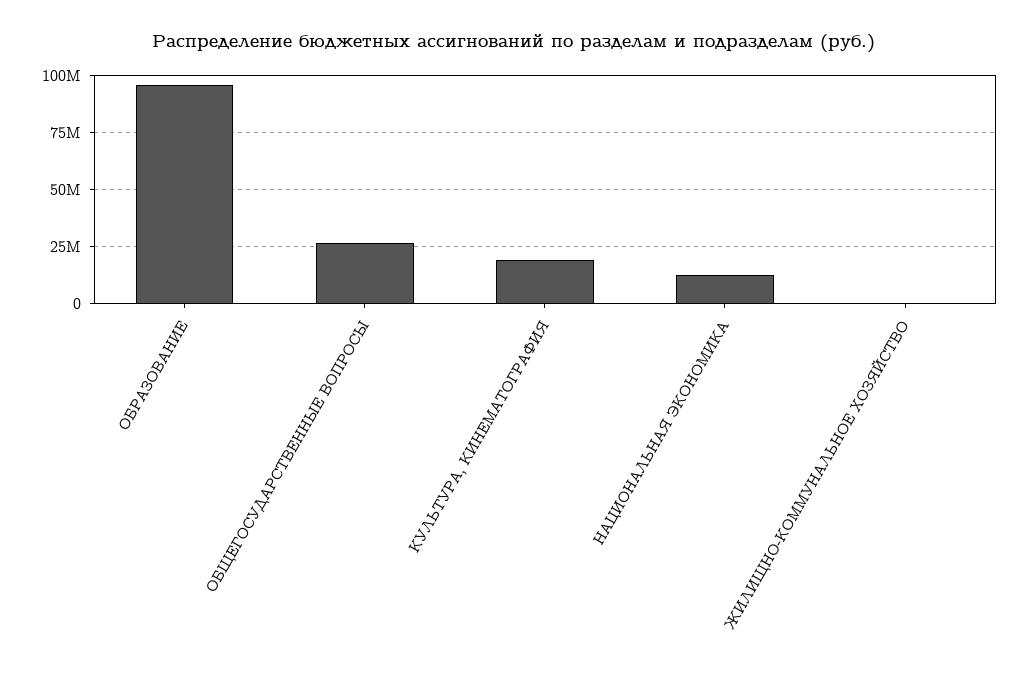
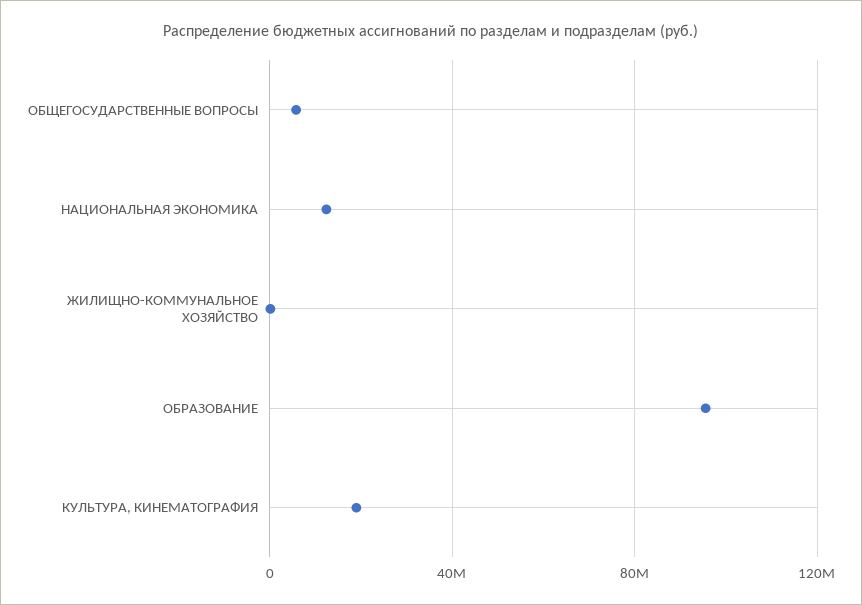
  {
    "ОБРАЗОВАНИЕ": 95000000,
-   "ОБЩЕГОСУДАРСТВЕННЫЕ ВОПРОСЫ": 25000000,
+   "ОБЩЕГОСУДАРСТВЕННЫЕ ВОПРОСЫ": 5000000,
    "КУЛЬТУРА, КИНЕМАТОГРАФИЯ": 20000000,
    "НАЦИОНАЛЬНАЯ ЭКОНОМИКА": 10000000,
    "ЖИЛИЩНО-КОММУНАЛЬНОЕ ХОЗЯЙСТВО": 0
  }

